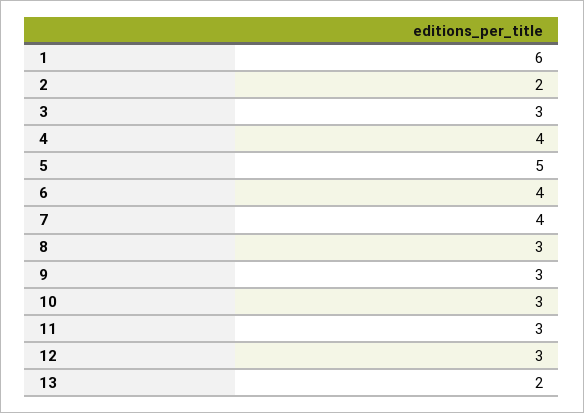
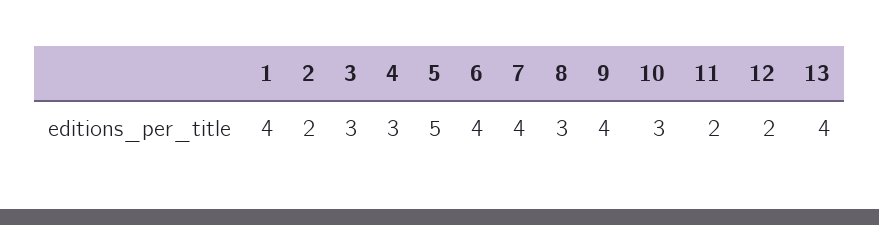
  {
-   "1": 6,
+   "1": 4,
    "2": 2,
    "3": 3,
-   "4": 4,
+   "4": 3,
    "5": 5,
    "6": 4,
    "7": 4,
    "8": 3,
-   "9": 3,
+   "9": 4,
    "10": 3,
-   "11": 3,
+   "11": 2,
-   "12": 3,
+   "12": 2,
-   "13": 2
+   "13": 4
  }

